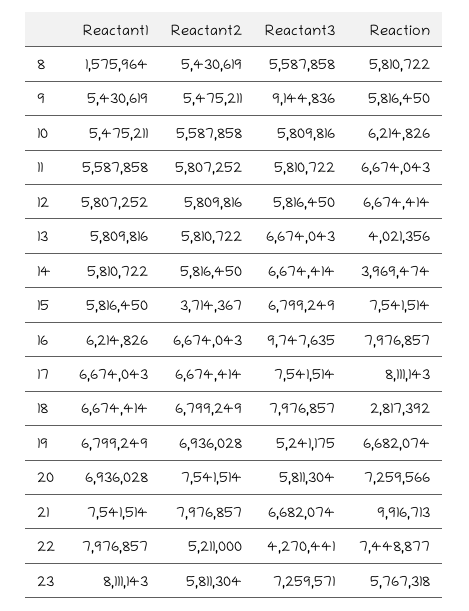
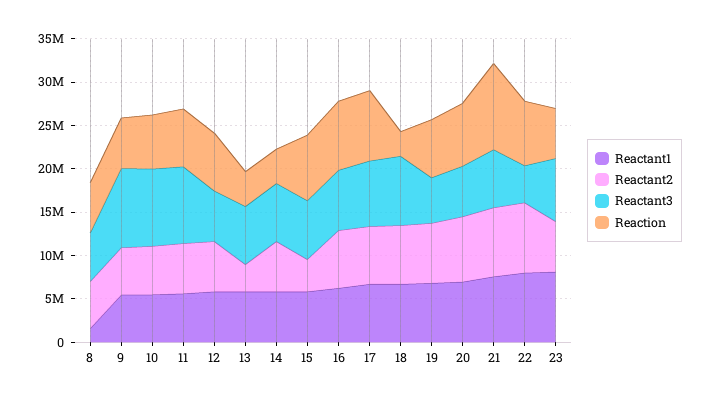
  {
    "Reactant1": {
      "8": 1575964,
      "9": 5430619,
      "10": 5475211,
      "11": 5587858,
      "12": 5807252,
      "13": 5809816,
      "14": 5810722,
      "15": 5816450,
      "16": 6214826,
      "17": 6674043,
      "18": 6674414,
      "19": 6799249,
      "20": 6936028,
      "21": 7541514,
      "22": 7976857,
      "23": 8111143
    },
    "Reactant2": {
      "8": 5430619,
      "9": 5475211,
      "10": 5587858,
      "11": 5807252,
      "12": 5809816,
-     "13": 5810722,
+     "13": 3000000,
      "14": 5816450,
      "15": 3714367,
      "16": 6674043,
      "17": 6674414,
      "18": 6799249,
      "19": 6936028,
      "20": 7541514,
      "21": 7976857,
-     "22": 5211000,
+     "22": 8000000,
      "23": 5811304
    },
    "Reactant3": {
      "8": 5587858,
      "9": 9144836,
-     "10": 5809816,
+     "10": 9000000,
-     "11": 5810722,
+     "11": 9000000,
      "12": 5816450,
      "13": 6674043,
      "14": 6674414,
      "15": 6799249,
-     "16": 9747635,
+     "16": 7000000,
      "17": 7541514,
      "18": 7976857,
      "19": 5241175,
      "20": 5811304,
      "21": 6682074,
      "22": 4270441,
      "23": 7259571
    },
    "Reaction": {
      "8": 5810722,
      "9": 5816450,
      "10": 6214826,
      "11": 6674043,
      "12": 6674414,
      "13": 4021356,
      "14": 3969474,
      "15": 7541514,
      "16": 7976857,
      "17": 8111143,
      "18": 2817392,
      "19": 6682074,
      "20": 7259566,
      "21": 9916713,
      "22": 7448877,
      "23": 5767318
    }
  }

